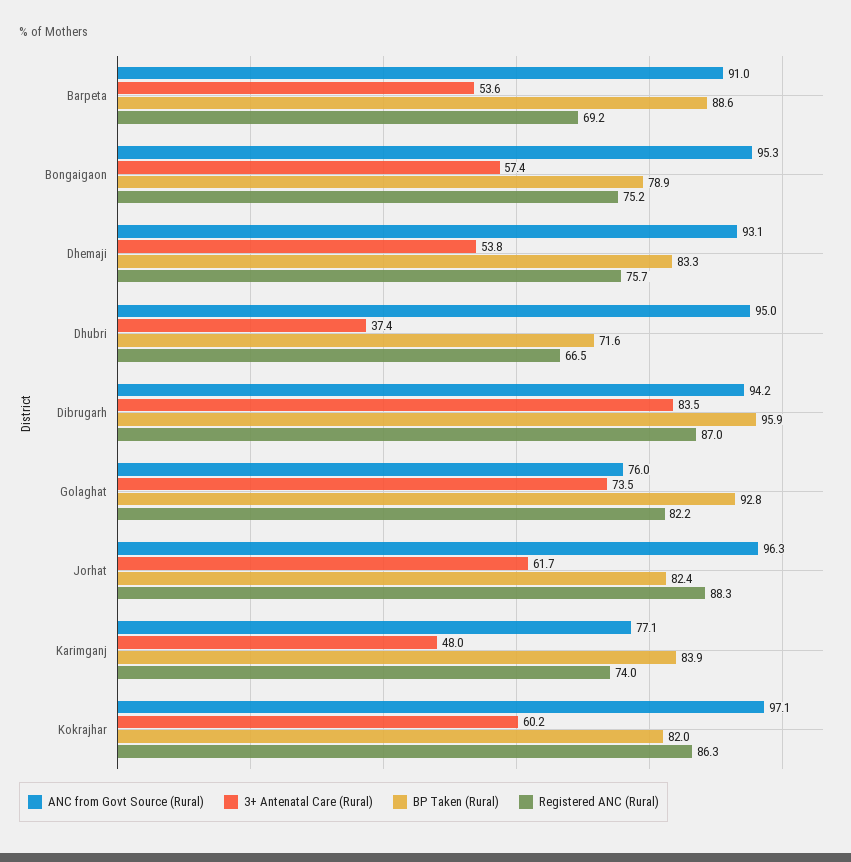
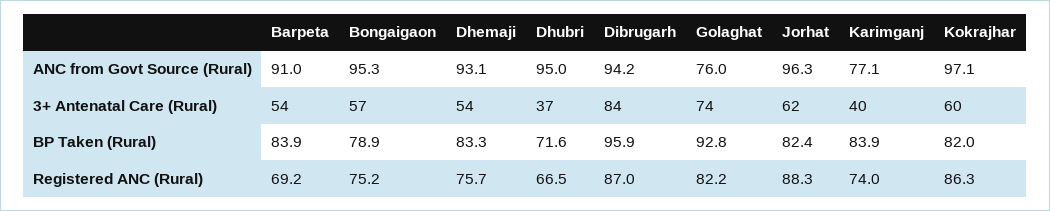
  {
    "ANC from Govt Source (Rural)": {
      "Barpeta": 91,
      "Bongaigaon": 95.3,
      "Dhemaji": 93.1,
      "Dhubri": 95,
      "Dibrugarh": 94.2,
      "Golaghat": 76,
      "Jorhat": 96.3,
      "Karimganj": 77.1,
      "Kokrajhar": 97.1
    },
    "3+ Antenatal Care (Rural)": {
      "Barpeta": 53.6,
      "Bongaigaon": 57.4,
      "Dhemaji": 53.8,
      "Dhubri": 37.4,
      "Dibrugarh": 83.5,
      "Golaghat": 73.5,
      "Jorhat": 61.7,
-     "Karimganj": 48,
+     "Karimganj": 40,
      "Kokrajhar": 60.2
    },
    "BP Taken (Rural)": {
-     "Barpeta": 88.6,
+     "Barpeta": 83.9,
      "Bongaigaon": 78.9,
      "Dhemaji": 83.3,
      "Dhubri": 71.6,
      "Dibrugarh": 95.9,
      "Golaghat": 92.8,
      "Jorhat": 82.4,
      "Karimganj": 83.9,
      "Kokrajhar": 82
    },
    "Registered ANC (Rural)": {
      "Barpeta": 69.2,
      "Bongaigaon": 75.2,
      "Dhemaji": 75.7,
      "Dhubri": 66.5,
      "Dibrugarh": 87,
      "Golaghat": 82.2,
      "Jorhat": 88.3,
      "Karimganj": 74,
      "Kokrajhar": 86.3
    }
  }

